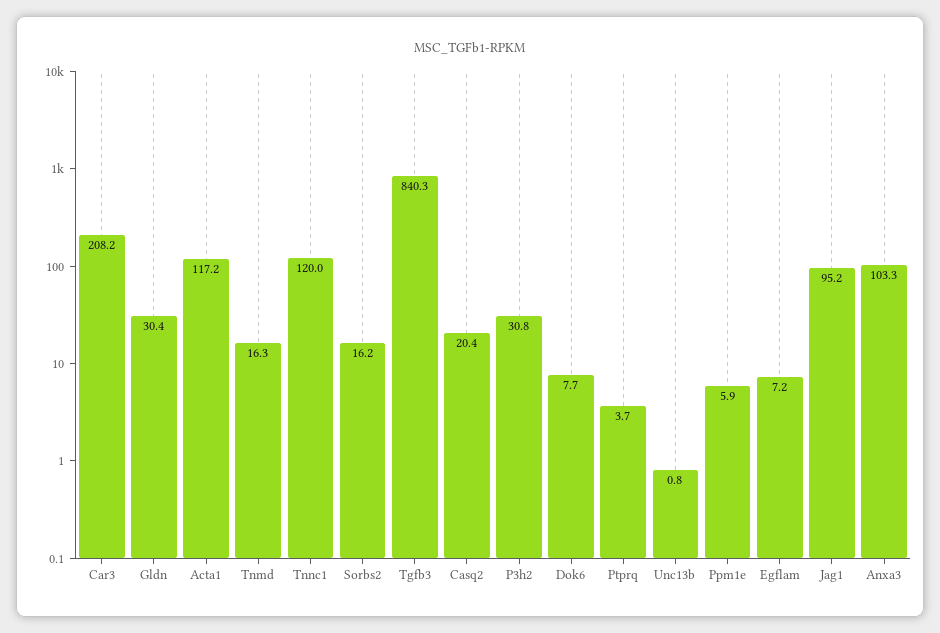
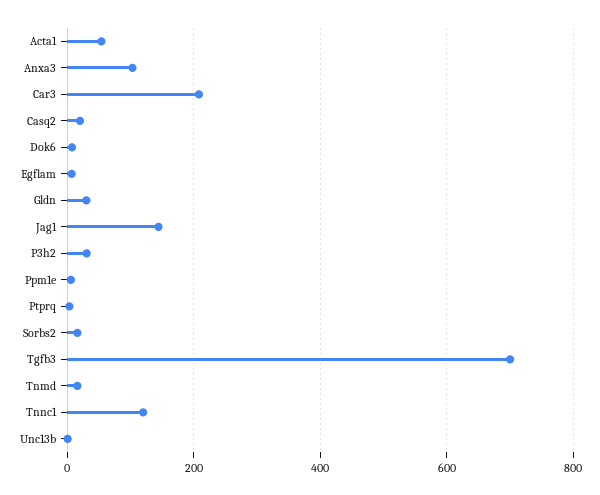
  {
    "Car3": 208.2,
    "Gldn": 30.4,
-   "Acta1": 117.2,
+   "Acta1": 60,
    "Tnmd": 16.3,
    "Tnnc1": 120,
    "Sorbs2": 16.2,
-   "Tgfb3": 840.3,
+   "Tgfb3": 700,
    "Casq2": 20.4,
    "P3h2": 30.8,
    "Dok6": 7.7,
    "Ptprq": 3.7,
    "Unc13b": 0.8,
    "Ppm1e": 5.9,
    "Egflam": 7.2,
-   "Jag1": 95.2,
+   "Jag1": 140,
    "Anxa3": 103.3
  }

